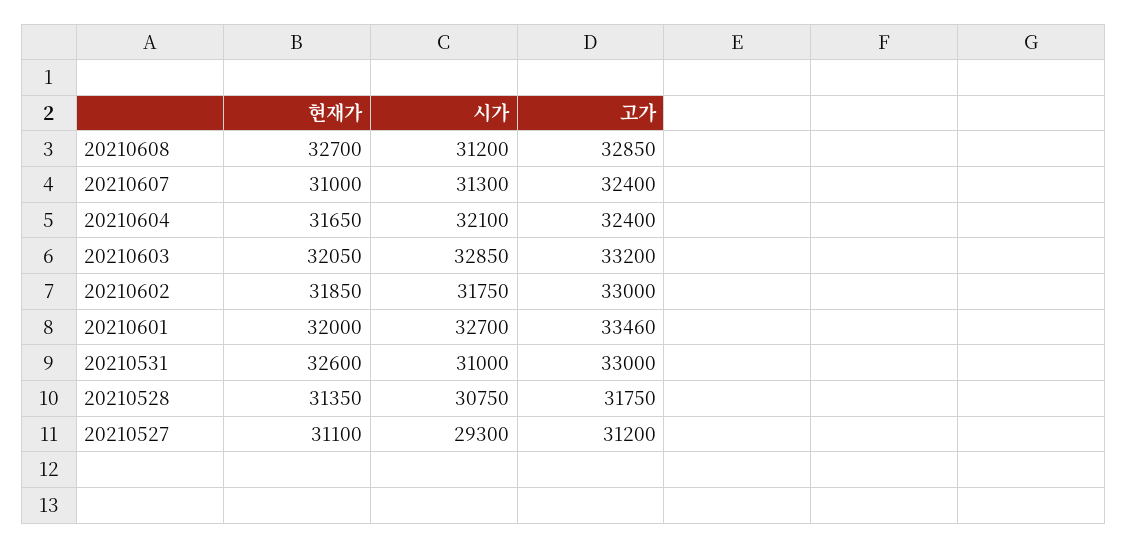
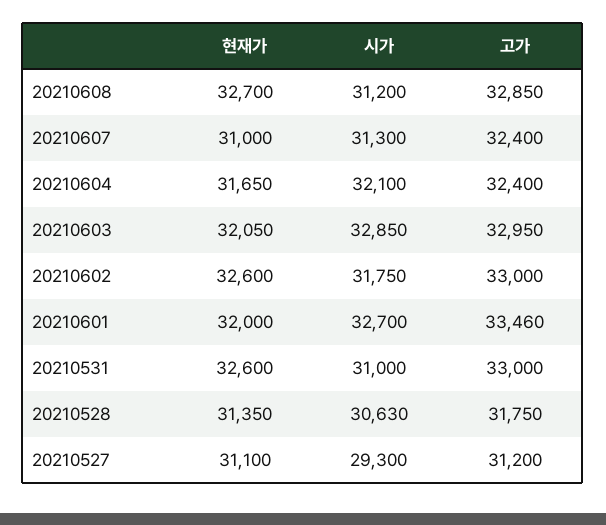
  {
    "현재가": {
      "20210608": 32700,
      "20210607": 31000,
      "20210604": 31650,
      "20210603": 32050,
-     "20210602": 31850,
+     "20210602": 32600,
      "20210601": 32000,
      "20210531": 32600,
      "20210528": 31350,
      "20210527": 31100
    },
    "시가": {
      "20210608": 31200,
      "20210607": 31300,
      "20210604": 32100,
      "20210603": 32850,
      "20210602": 31750,
      "20210601": 32700,
      "20210531": 31000,
-     "20210528": 30750,
+     "20210528": 30630,
      "20210527": 29300
    },
    "고가": {
      "20210608": 32850,
      "20210607": 32400,
      "20210604": 32400,
-     "20210603": 33200,
+     "20210603": 32950,
      "20210602": 33000,
      "20210601": 33460,
      "20210531": 33000,
      "20210528": 31750,
      "20210527": 31200
    }
  }

